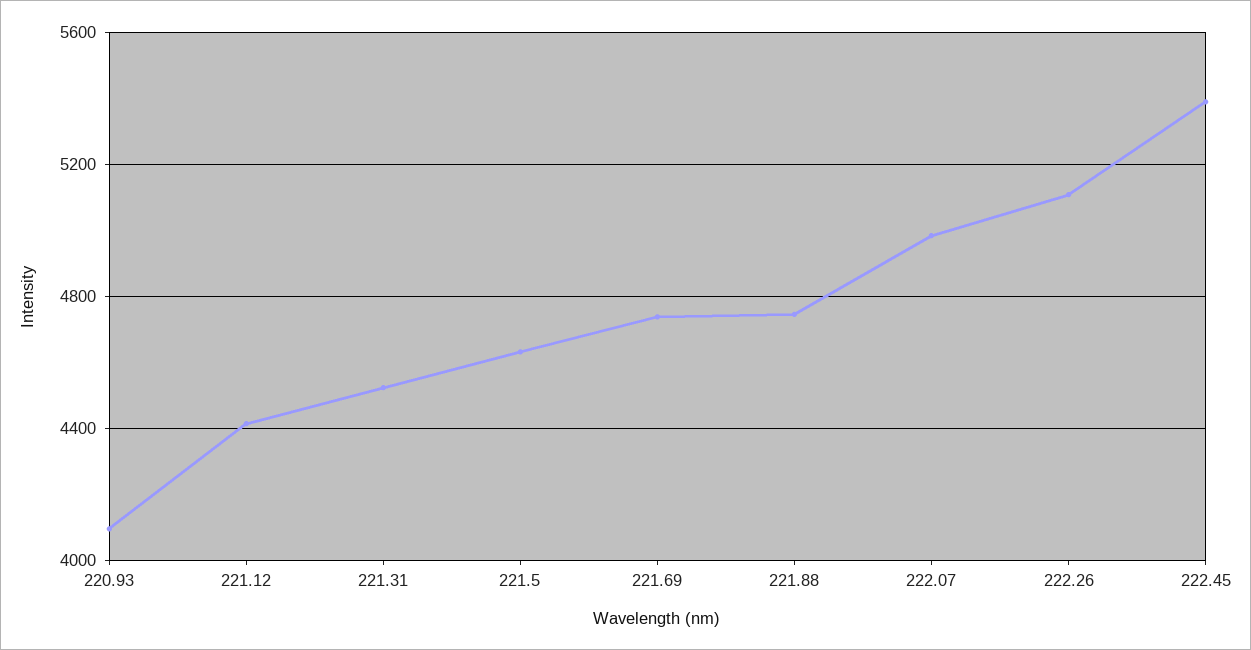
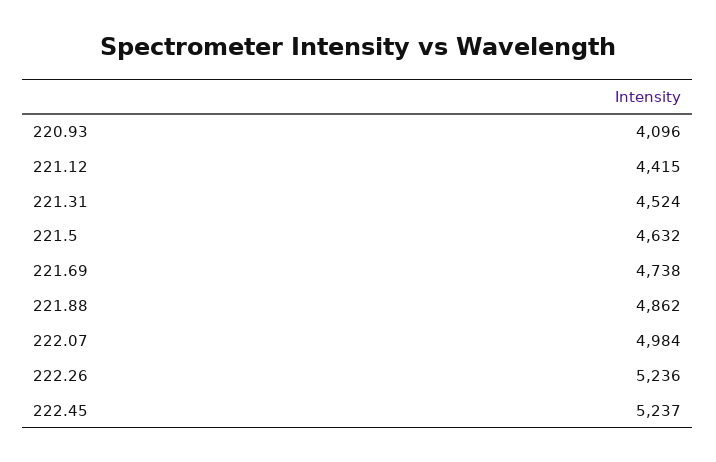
  {
    "220.93": 4096,
    "221.12": 4415,
    "221.31": 4524,
    "221.5": 4632,
    "221.69": 4738,
-   "221.88": 4750,
+   "221.88": 4862,
    "222.07": 4984,
-   "222.26": 5100,
+   "222.26": 5236,
-   "222.45": 5400
+   "222.45": 5237
  }

